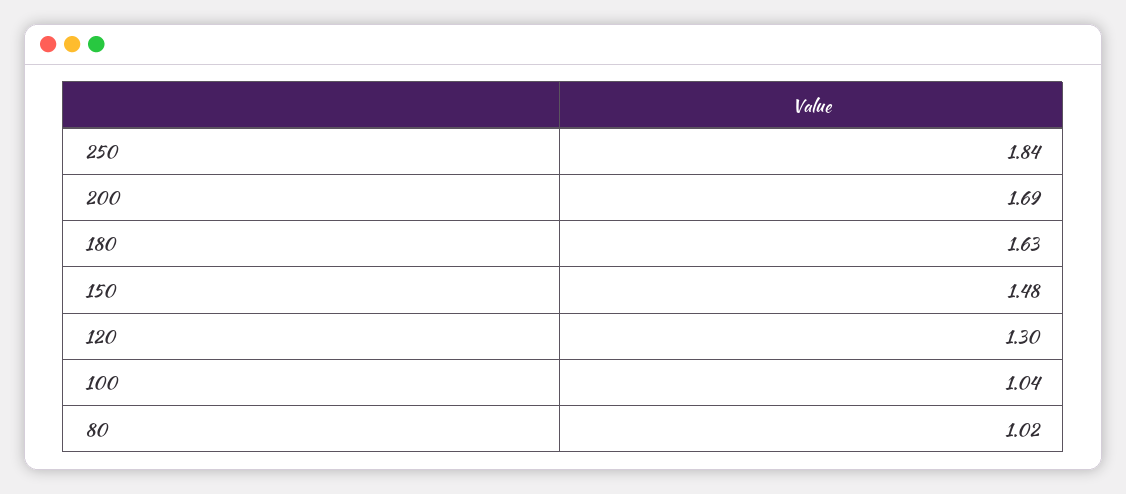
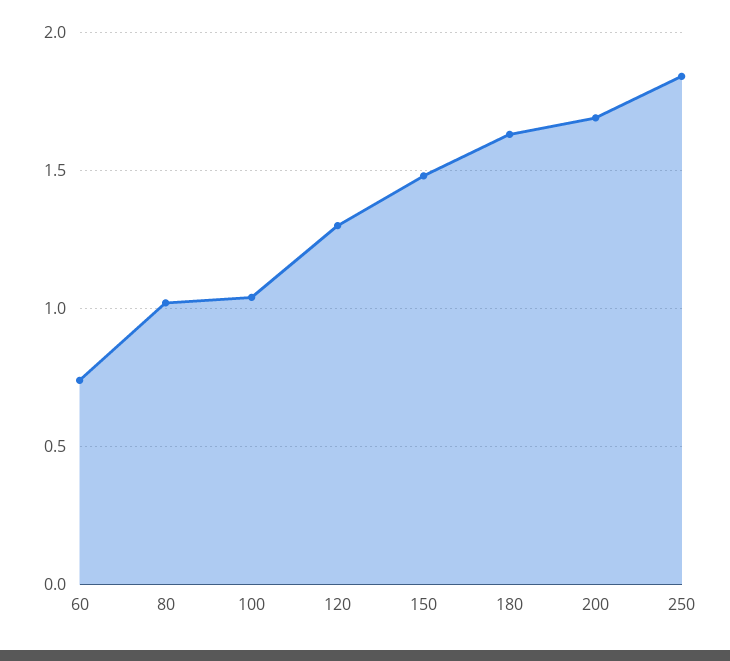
  {
    "250": 1.84,
    "200": 1.69,
    "180": 1.63,
    "150": 1.48,
    "120": 1.3,
    "100": 1.04,
-   "80": 1.02
+   "80": 1.02,
+   "60": 0.75
  }

